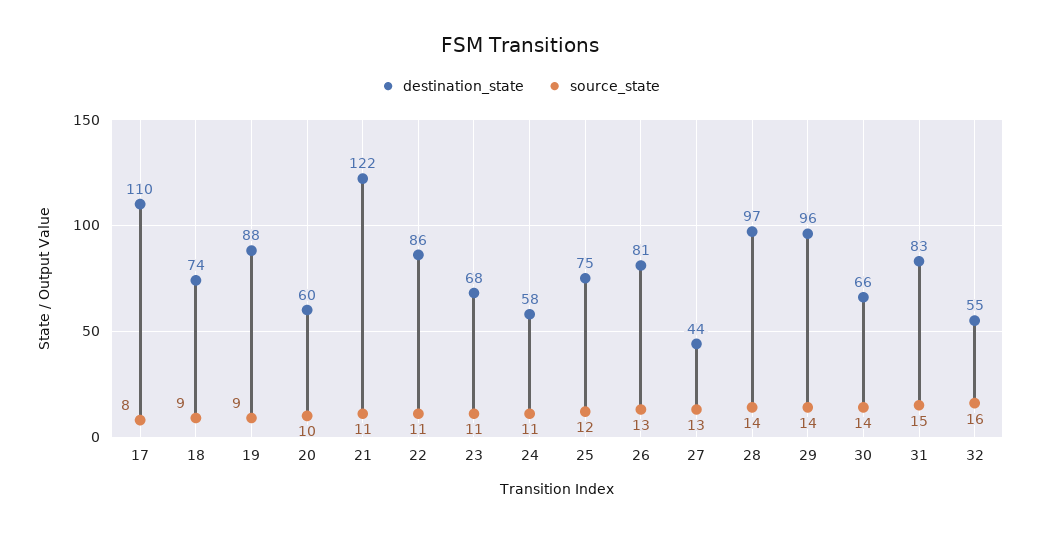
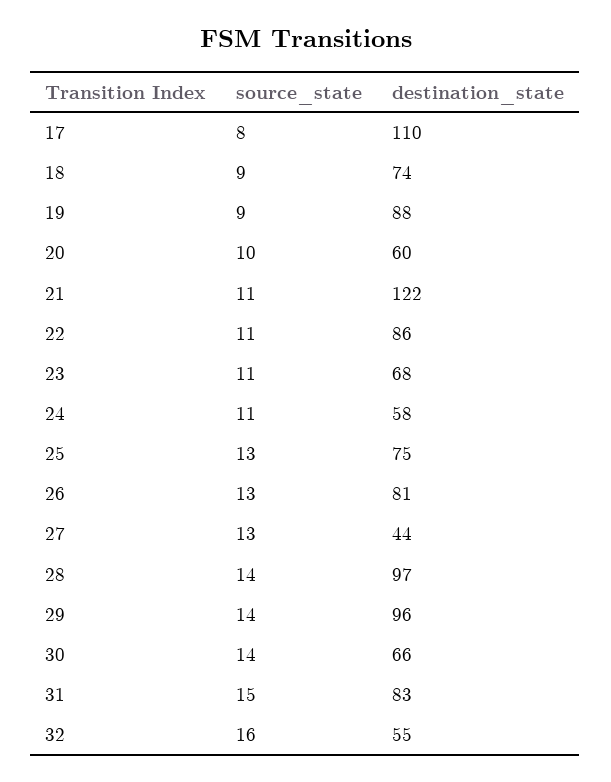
  {
    "destination_state": {
      "17": 110,
      "18": 74,
      "19": 88,
      "20": 60,
      "21": 122,
      "22": 86,
      "23": 68,
      "24": 58,
      "25": 75,
      "26": 81,
      "27": 44,
      "28": 97,
      "29": 96,
      "30": 66,
      "31": 83,
      "32": 55
    },
    "source_state": {
      "17": 8,
      "18": 9,
      "19": 9,
      "20": 10,
      "21": 11,
      "22": 11,
      "23": 11,
      "24": 11,
-     "25": 12,
+     "25": 13,
      "26": 13,
      "27": 13,
      "28": 14,
      "29": 14,
      "30": 14,
      "31": 15,
      "32": 16
    }
  }

